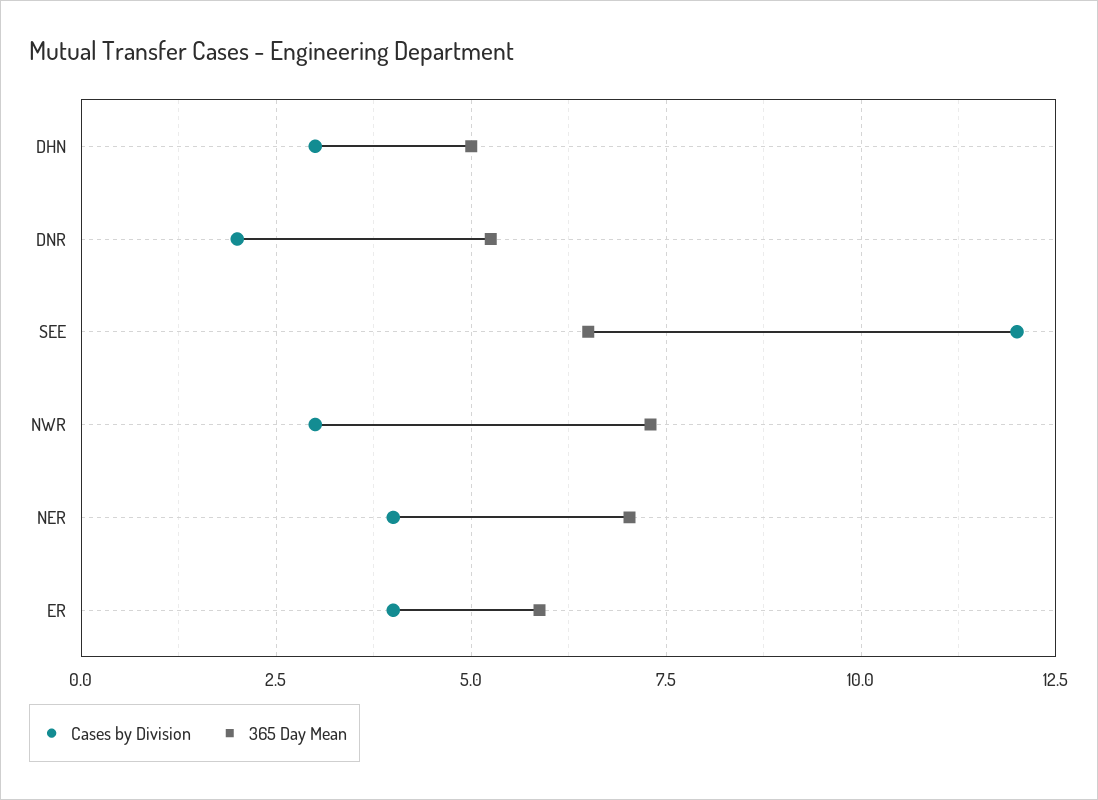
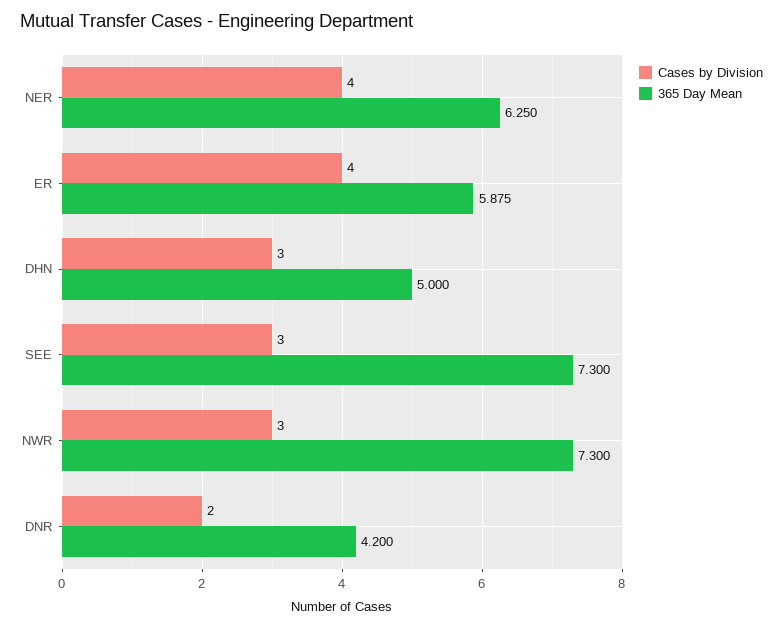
  {
    "Cases by Division": {
      "DHN": 3,
      "DNR": 2,
-     "SEE": 12,
+     "SEE": 3,
      "NWR": 3,
      "NER": 4,
      "ER": 4
    },
    "365 Day Mean": {
      "DHN": 5,
-     "DNR": 5.25,
+     "DNR": 4.2,
-     "SEE": 6.5,
+     "SEE": 7.3,
      "NWR": 7.3,
-     "NER": 7,
+     "NER": 6.25,
      "ER": 5.875
    }
  }

